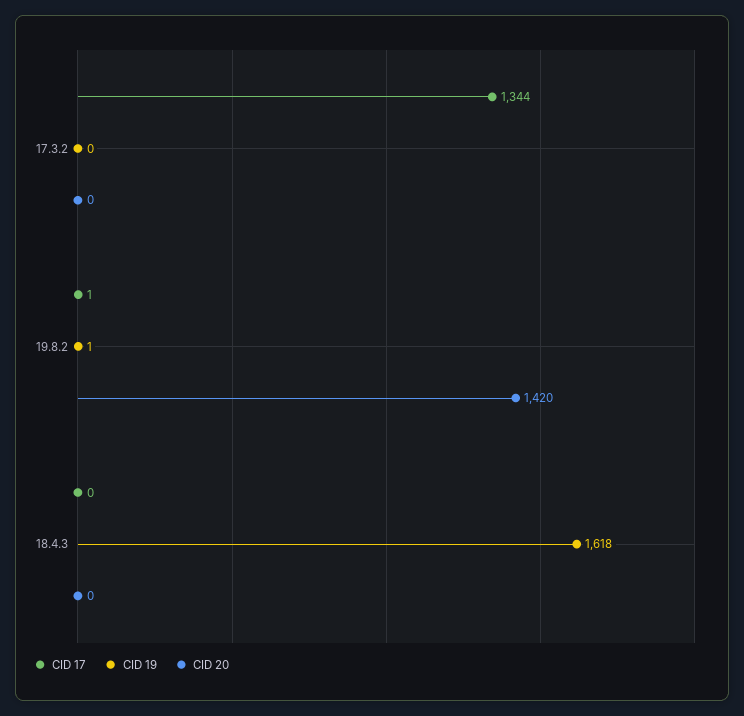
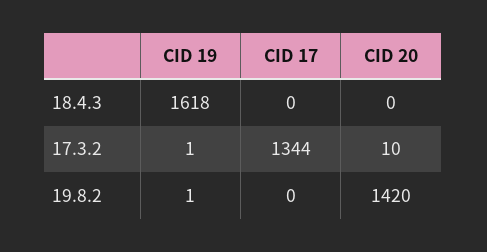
  {
    "CID 17": {
      "17.3.2": 1344,
-     "19.8.2": 1,
+     "19.8.2": 0,
      "18.4.3": 0
    },
    "CID 19": {
-     "17.3.2": 0,
+     "17.3.2": 1,
      "19.8.2": 1,
      "18.4.3": 1618
    },
    "CID 20": {
-     "17.3.2": 0,
+     "17.3.2": 10,
      "19.8.2": 1420,
      "18.4.3": 0
    }
  }

